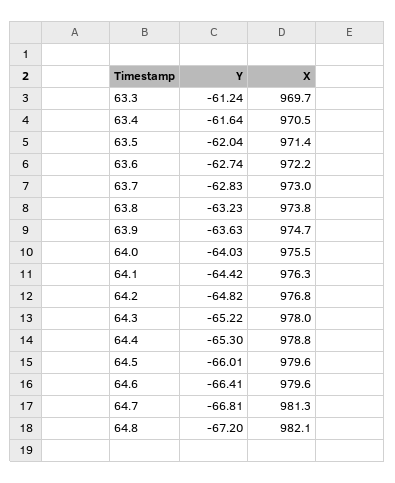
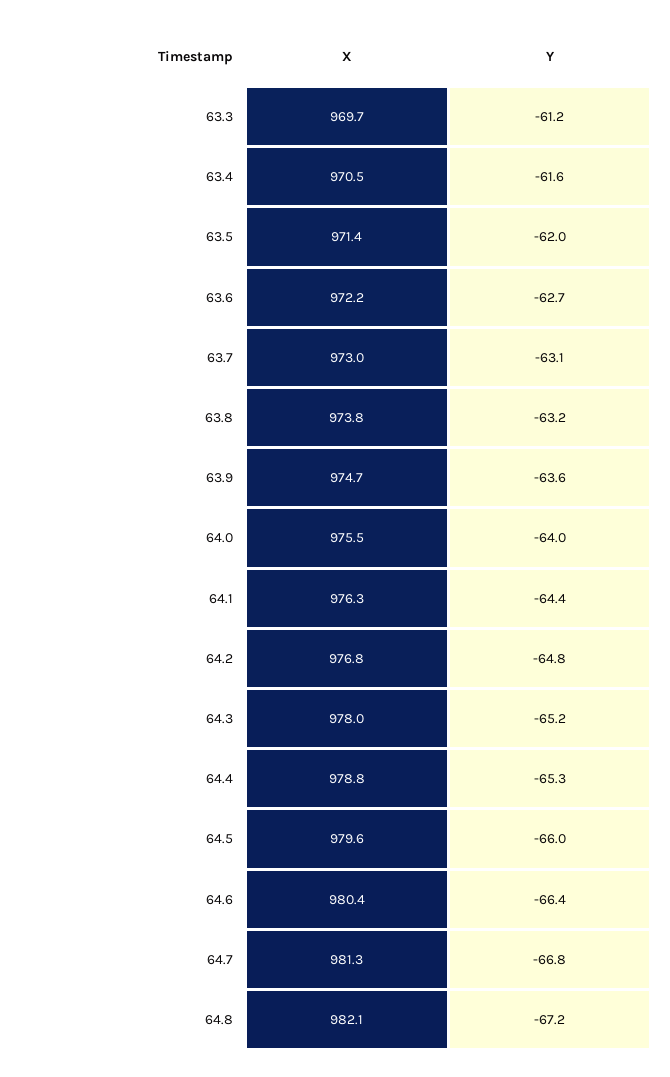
  {
    "Y": {
      "63.3": -61.24,
      "63.4": -61.64,
      "63.5": -62.04,
      "63.6": -62.74,
-     "63.7": -62.83,
+     "63.7": -63.1,
      "63.8": -63.23,
      "63.9": -63.63,
      "64.0": -64.03,
      "64.1": -64.42,
      "64.2": -64.82,
      "64.3": -65.22,
      "64.4": -65.3,
      "64.5": -66.01,
      "64.6": -66.41,
      "64.7": -66.81,
      "64.8": -67.2
    },
    "X": {
      "63.3": 969.7,
      "63.4": 970.5,
      "63.5": 971.4,
      "63.6": 972.2,
      "63.7": 973,
      "63.8": 973.8,
      "63.9": 974.7,
      "64.0": 975.5,
      "64.1": 976.3,
      "64.2": 976.8,
      "64.3": 978,
      "64.4": 978.8,
      "64.5": 979.6,
-     "64.6": 979.6,
+     "64.6": 980.4,
      "64.7": 981.3,
      "64.8": 982.1
    }
  }

